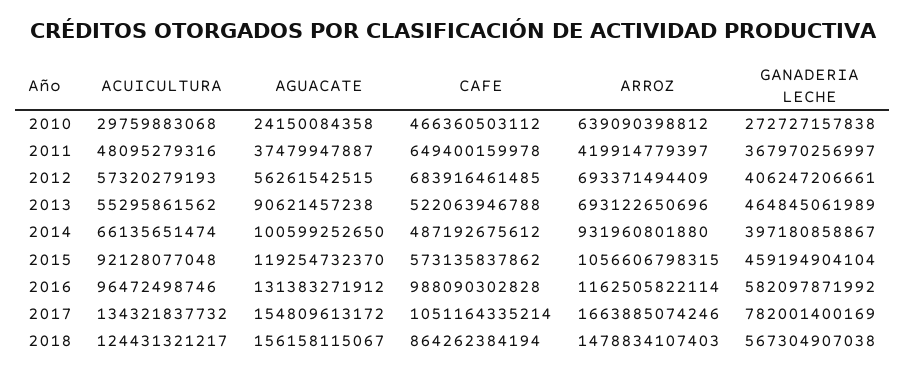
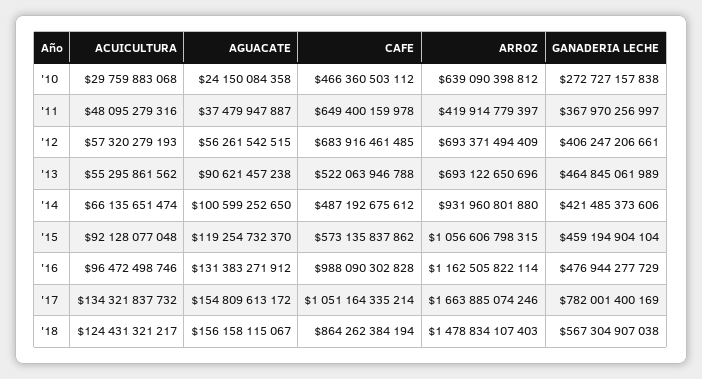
  {
    "ACUICULTURA": {
      "2010": 29759883068,
      "2011": 48095279316,
      "2012": 57320279193,
      "2013": 55295861562,
      "2014": 66135651474,
      "2015": 92128077048,
      "2016": 96472498746,
      "2017": 134321837732,
      "2018": 124431321217
    },
    "AGUACATE": {
      "2010": 24150084358,
      "2011": 37479947887,
      "2012": 56261542515,
      "2013": 90621457238,
      "2014": 100599252650,
      "2015": 119254732370,
      "2016": 131383271912,
      "2017": 154809613172,
      "2018": 156158115067
    },
    "CAFE": {
      "2010": 466360503112,
      "2011": 649400159978,
      "2012": 683916461485,
      "2013": 522063946788,
      "2014": 487192675612,
      "2015": 573135837862,
      "2016": 988090302828,
      "2017": 1051164335214,
      "2018": 864262384194
    },
    "ARROZ": {
      "2010": 639090398812,
      "2011": 419914779397,
      "2012": 693371494409,
      "2013": 693122650696,
      "2014": 931960801880,
      "2015": 1056606798315,
      "2016": 1162505822114,
      "2017": 1663885074246,
      "2018": 1478834107403
    },
    "GANADERIA LECHE": {
      "2010": 272727157838,
      "2011": 367970256997,
      "2012": 406247206661,
      "2013": 464845061989,
-     "2014": 397180858867,
+     "2014": 421485373606,
      "2015": 459194904104,
-     "2016": 582097871992,
+     "2016": 476944277729,
      "2017": 782001400169,
      "2018": 567304907038
    }
  }

